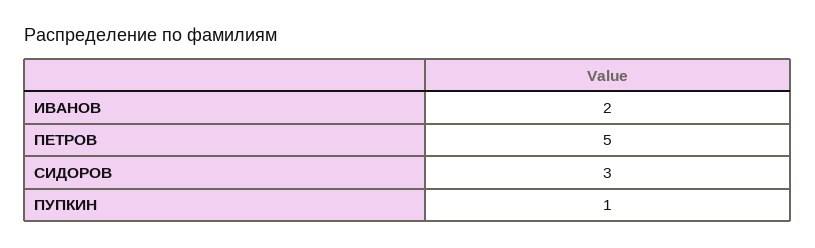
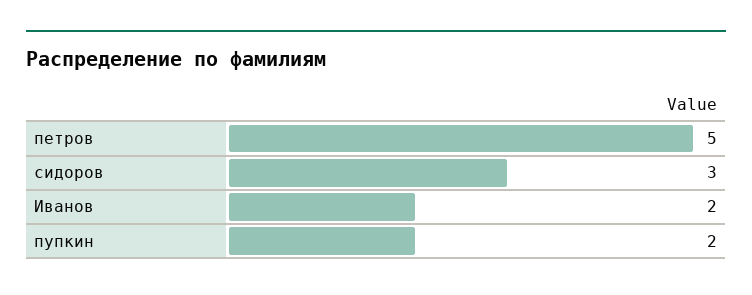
  {
    "ИВАНОВ": 2,
    "ПЕТРОВ": 5,
    "СИДОРОВ": 3,
-   "ПУПКИН": 1
+   "ПУПКИН": 2
  }

